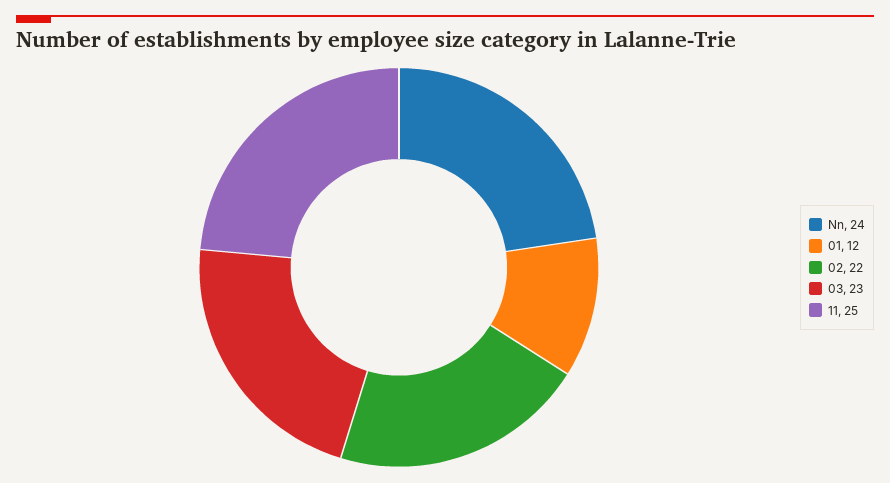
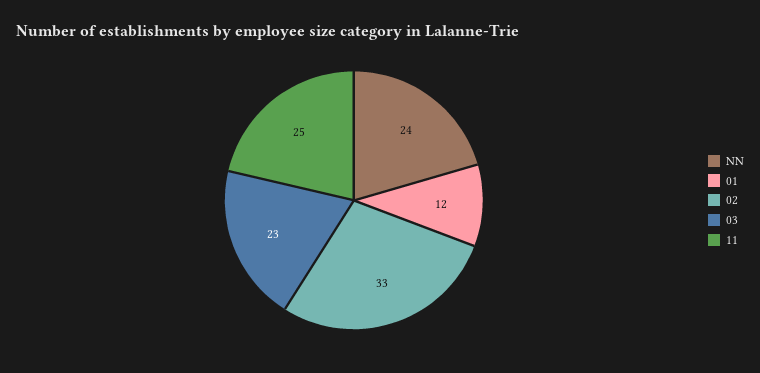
  {
    "Nn": 24,
    "01": 12,
-   "02": 22,
+   "02": 33,
    "03": 23,
    "11": 25
  }

